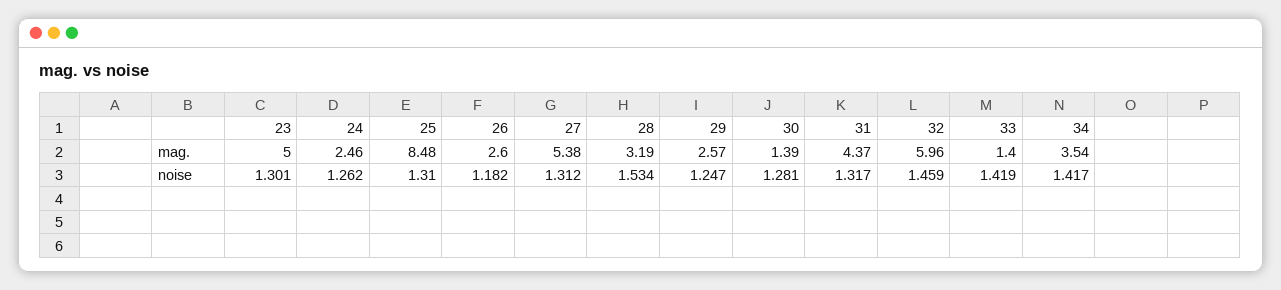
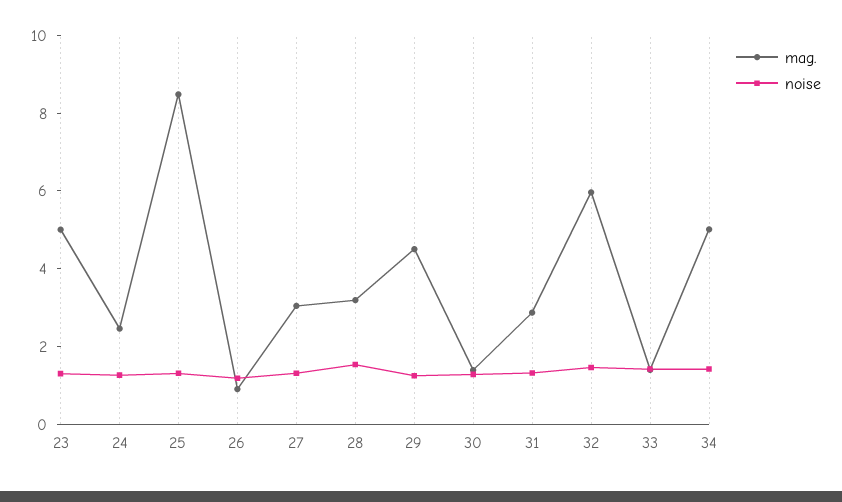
  {
    "mag.": {
      "23": 5,
      "24": 2.46,
      "25": 8.48,
-     "26": 2.6,
+     "26": 1,
-     "27": 5.38,
+     "27": 3,
      "28": 3.19,
-     "29": 2.57,
+     "29": 4.5,
      "30": 1.39,
-     "31": 4.37,
+     "31": 3,
      "32": 5.96,
      "33": 1.4,
-     "34": 3.54
+     "34": 5
    },
    "noise": {
      "23": 1.301,
      "24": 1.262,
      "25": 1.31,
      "26": 1.182,
      "27": 1.312,
      "28": 1.534,
      "29": 1.247,
      "30": 1.281,
      "31": 1.317,
      "32": 1.459,
      "33": 1.419,
      "34": 1.417
    }
  }

